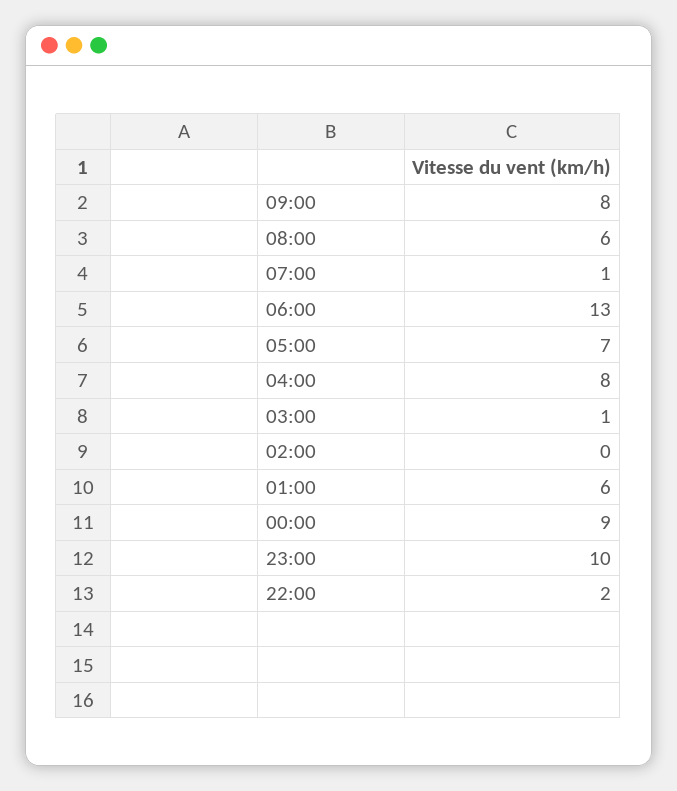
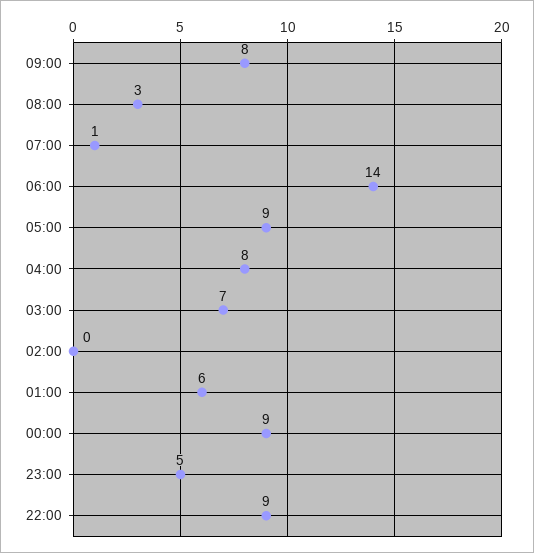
  {
    "09:00": 8,
-   "08:00": 6,
+   "08:00": 3,
    "07:00": 1,
-   "06:00": 13,
+   "06:00": 14,
-   "05:00": 7,
+   "05:00": 9,
    "04:00": 8,
-   "03:00": 1,
+   "03:00": 7,
    "02:00": 0,
    "01:00": 6,
    "00:00": 9,
-   "23:00": 10,
+   "23:00": 5,
-   "22:00": 2
+   "22:00": 9
  }

